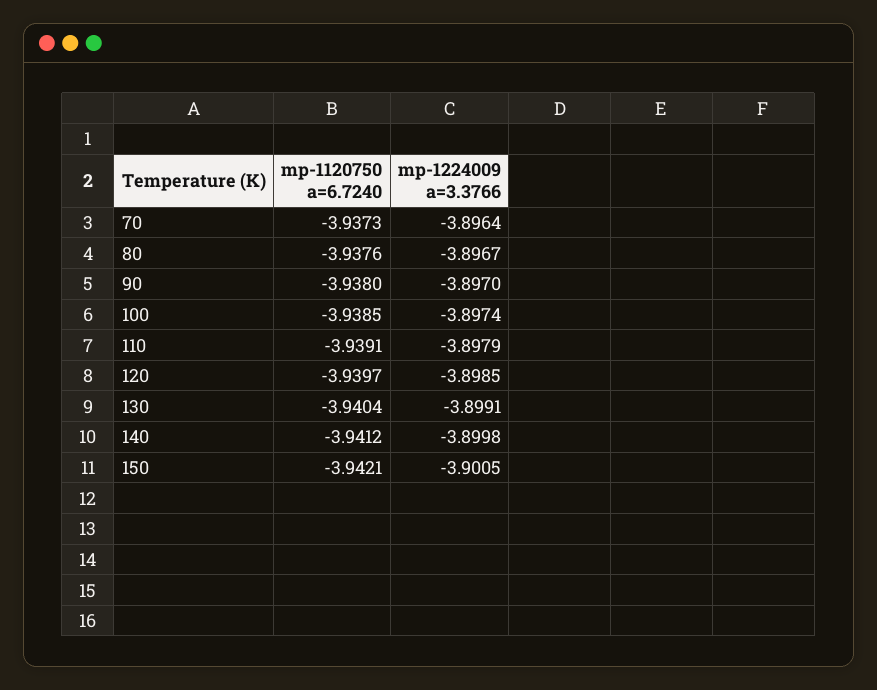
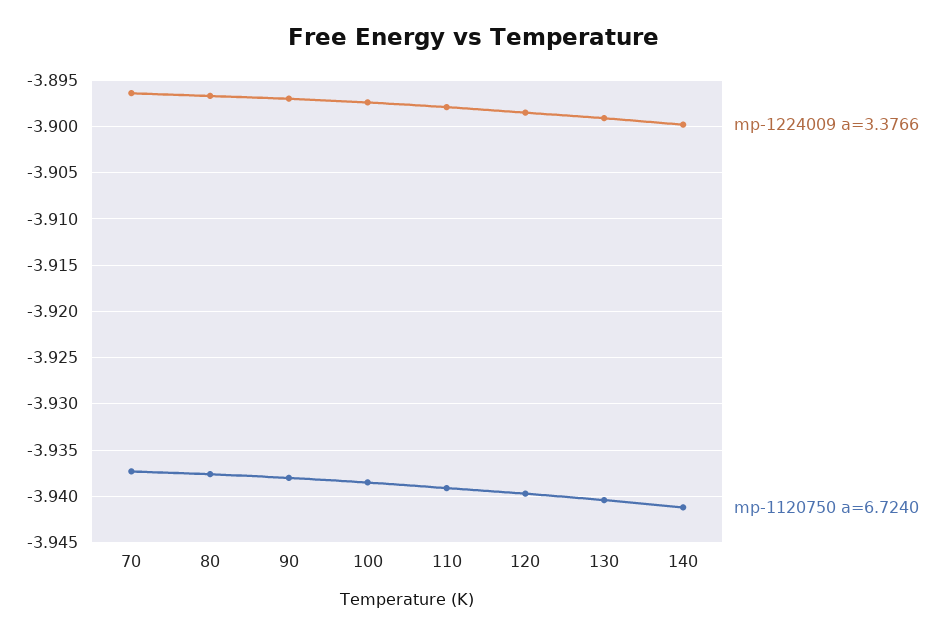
  {
    "mp-1120750 a=6.7240": {
      "70": -3.9373,
      "80": -3.9376,
      "90": -3.938,
      "100": -3.9385,
      "110": -3.9391,
      "120": -3.9397,
      "130": -3.9404,
-     "140": -3.9412,
+     "140": -3.9412
-     "150": -3.9421
    },
    "mp-1224009 a=3.3766": {
      "70": -3.8964,
      "80": -3.8967,
      "90": -3.897,
      "100": -3.8974,
      "110": -3.8979,
      "120": -3.8985,
      "130": -3.8991,
-     "140": -3.8998,
+     "140": -3.8998
-     "150": -3.9005
    }
  }

